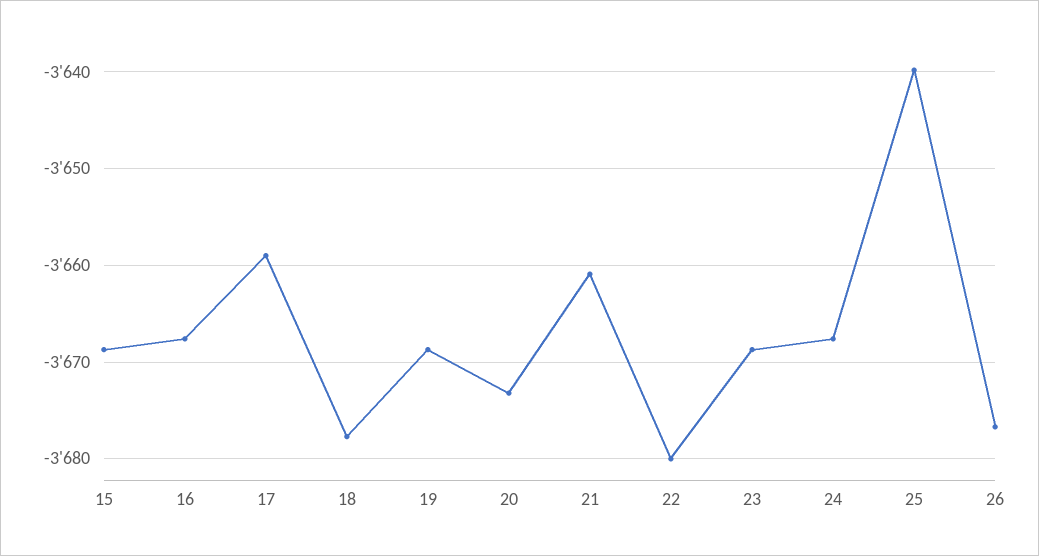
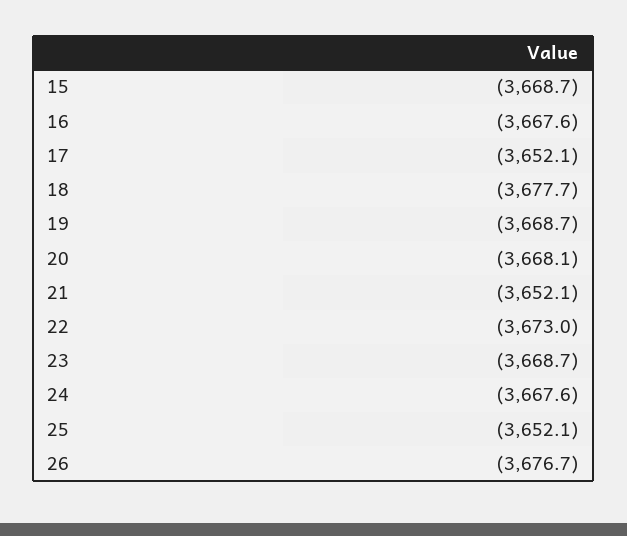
  {
    "15": -3668.7,
    "16": -3667.6,
-   "17": -3659,
+   "17": -3652.1,
    "18": -3677.7,
    "19": -3668.7,
-   "20": -3673,
+   "20": -3668.1,
-   "21": -3661,
+   "21": -3652.1,
-   "22": -3680,
+   "22": -3673,
    "23": -3668.7,
    "24": -3667.6,
-   "25": -3640,
+   "25": -3652.1,
    "26": -3676.7
  }

